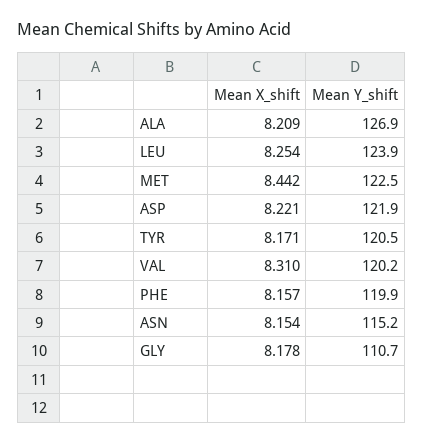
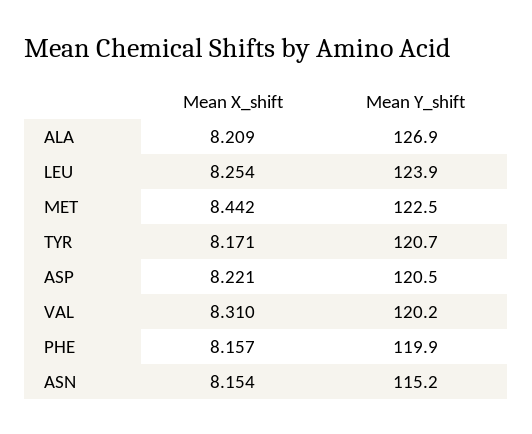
  {
    "Mean X_shift": {
      "ALA": 8.209,
      "LEU": 8.254,
      "MET": 8.442,
      "ASP": 8.221,
      "TYR": 8.171,
      "VAL": 8.31,
      "PHE": 8.157,
-     "ASN": 8.154,
+     "ASN": 8.154
-     "GLY": 8.178
    },
    "Mean Y_shift": {
      "ALA": 126.9,
      "LEU": 123.9,
      "MET": 122.5,
-     "ASP": 121.9,
+     "ASP": 120.5,
-     "TYR": 120.5,
+     "TYR": 120.7,
      "VAL": 120.2,
      "PHE": 119.9,
-     "ASN": 115.2,
+     "ASN": 115.2
-     "GLY": 110.7
    }
  }

